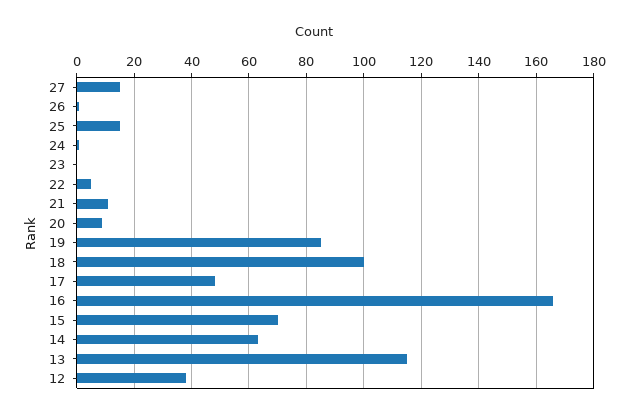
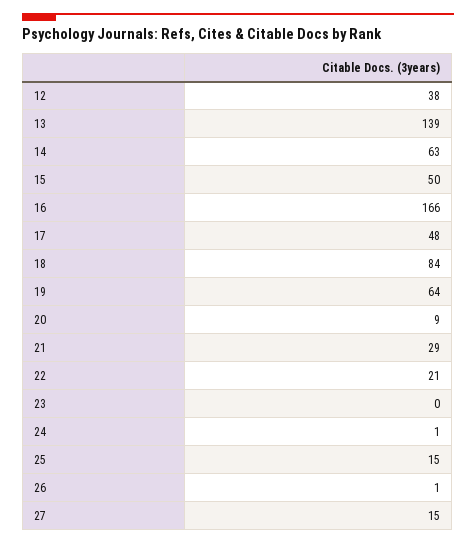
  {
    "27": 15,
    "26": 1,
    "25": 15,
    "24": 1,
    "23": 0,
-   "22": 5,
+   "22": 21,
-   "21": 10,
+   "21": 29,
    "20": 9,
-   "19": 85,
+   "19": 64,
-   "18": 100,
+   "18": 84,
    "17": 48,
    "16": 166,
-   "15": 70,
+   "15": 50,
    "14": 63,
-   "13": 115,
+   "13": 139,
    "12": 38
  }

